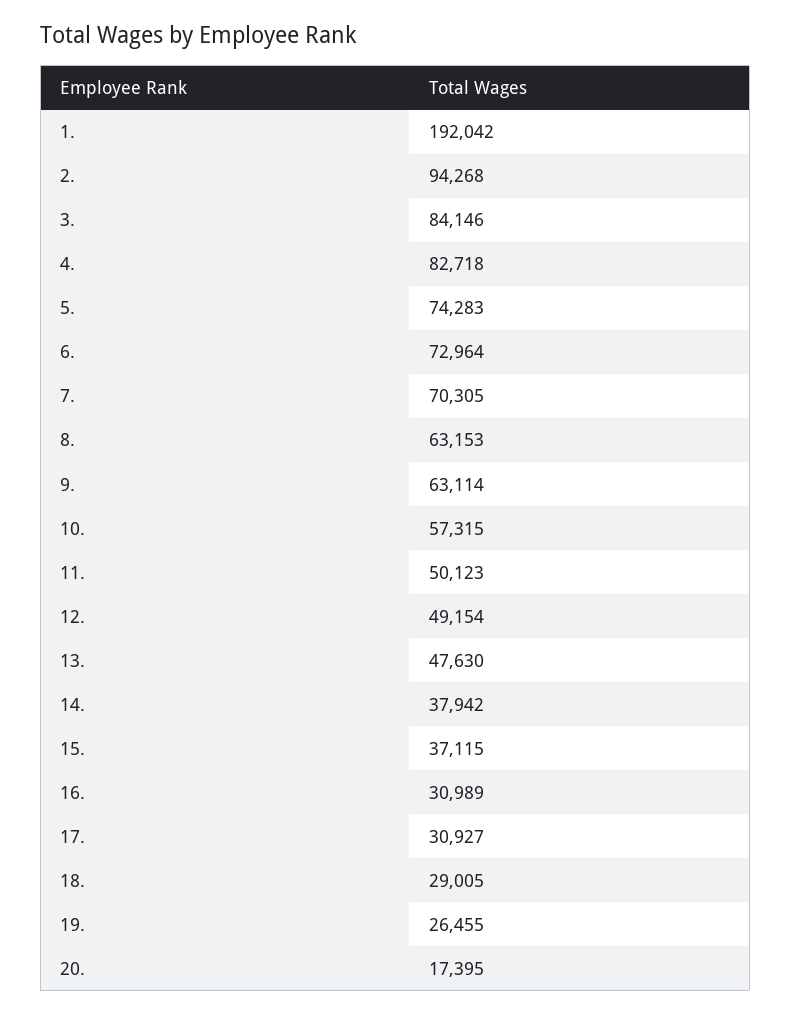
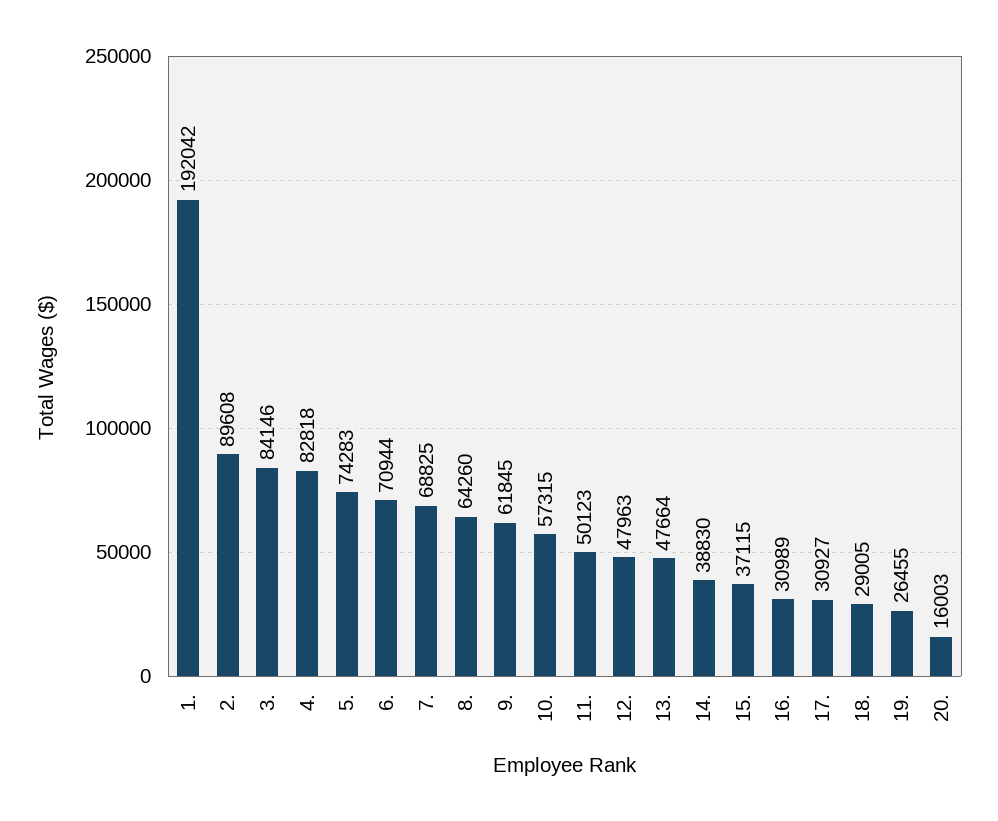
  {
    "1.": 192042,
-   "2.": 94268,
+   "2.": 89608,
    "3.": 84146,
-   "4.": 82718,
+   "4.": 82818,
    "5.": 74283,
-   "6.": 72964,
+   "6.": 70944,
-   "7.": 70305,
+   "7.": 68825,
-   "8.": 63153,
+   "8.": 64260,
-   "9.": 63114,
+   "9.": 61845,
    "10.": 57315,
    "11.": 50123,
-   "12.": 49154,
+   "12.": 47963,
-   "13.": 47630,
+   "13.": 47664,
-   "14.": 37942,
+   "14.": 38830,
    "15.": 37115,
    "16.": 30989,
    "17.": 30927,
    "18.": 29005,
    "19.": 26455,
-   "20.": 17395
+   "20.": 16003
  }

